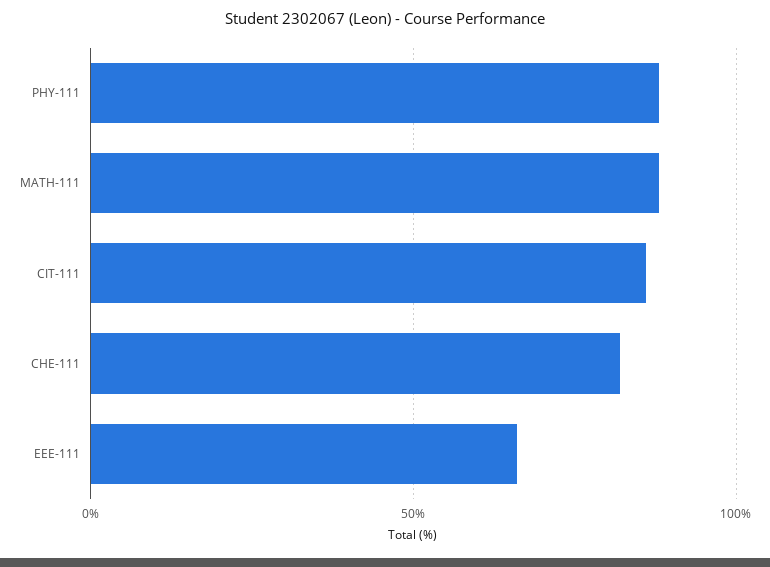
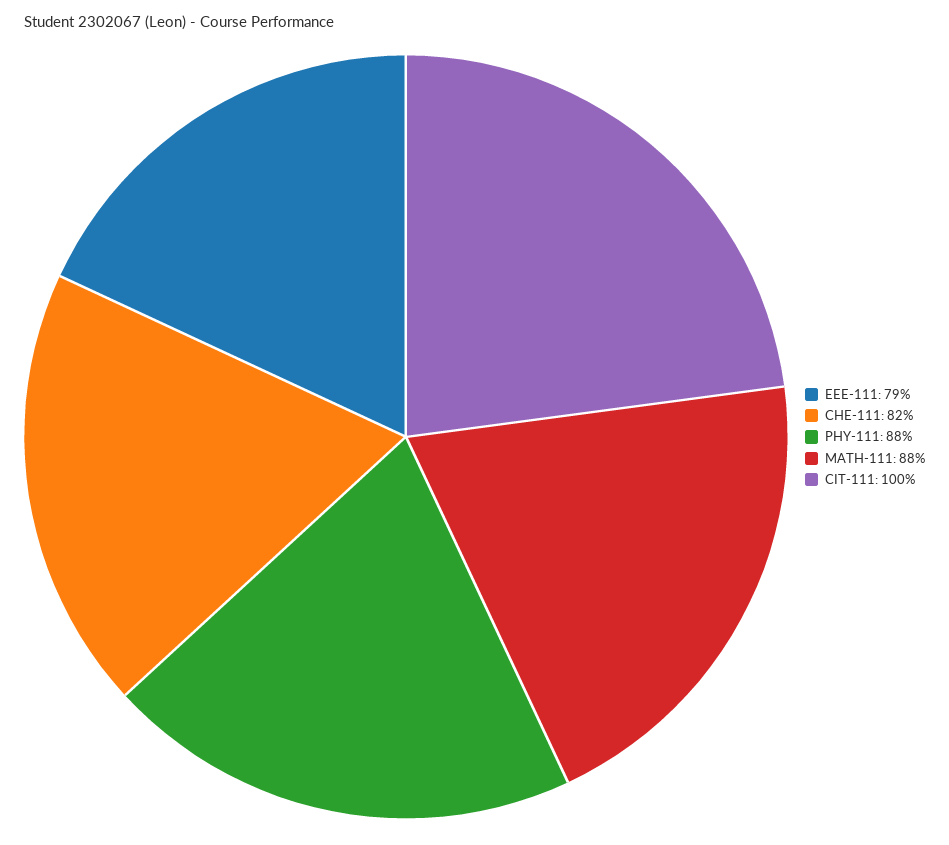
  {
    "PHY-111": 88,
    "MATH-111": 88,
-   "CIT-111": 85,
+   "CIT-111": 100,
    "CHE-111": 82,
-   "EEE-111": 65
+   "EEE-111": 79
  }

